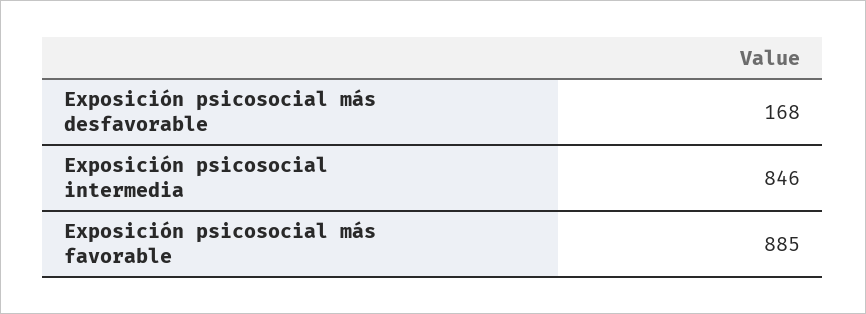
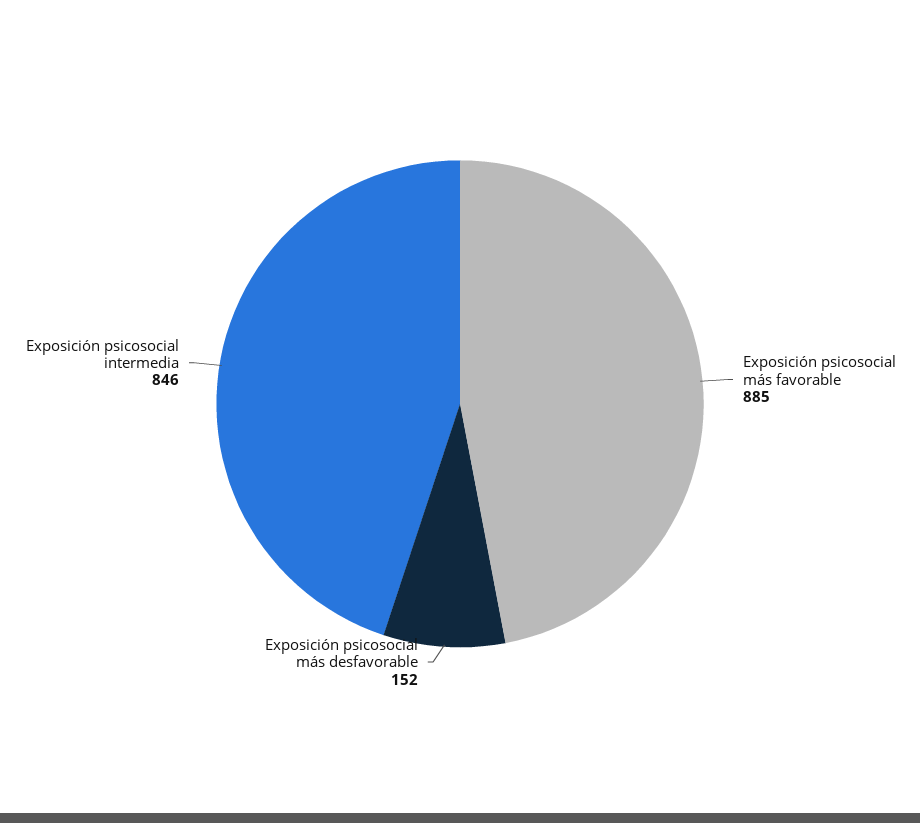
  {
-   "Exposición psicosocial más desfavorable": 168,
+   "Exposición psicosocial más desfavorable": 152,
    "Exposición psicosocial intermedia": 846,
    "Exposición psicosocial más favorable": 885
  }

